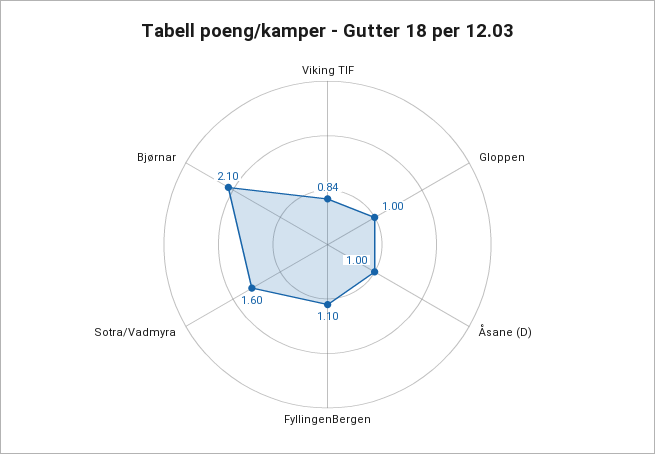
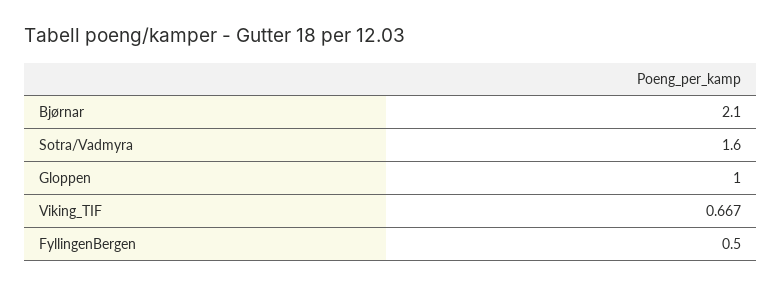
  {
-   "Viking TIF": 0.84,
+   "Viking TIF": 0.667,
    "Gloppen": 1,
-   "Åsane (D)": 1,
-   "FyllingenBergen": 1.1,
+   "FyllingenBergen": 0.5,
    "Sotra/Vadmyra": 1.6,
    "Bjørnar": 2.1
  }

